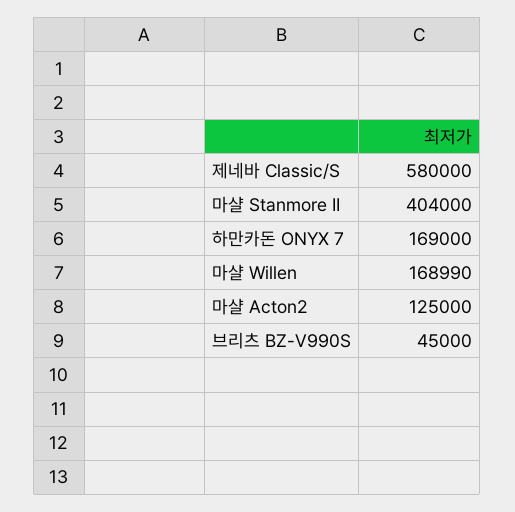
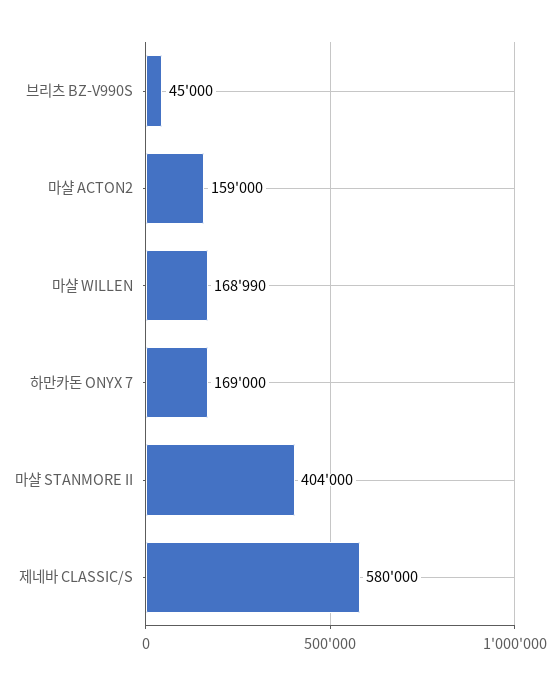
  {
    "제네바 Classic/S": 580000,
    "마샬 Stanmore II": 404000,
    "하만카돈 ONYX 7": 169000,
    "마샬 Willen": 168990,
-   "마샬 Acton2": 125000,
+   "마샬 Acton2": 159000,
    "브리츠 BZ-V990S": 45000
  }

